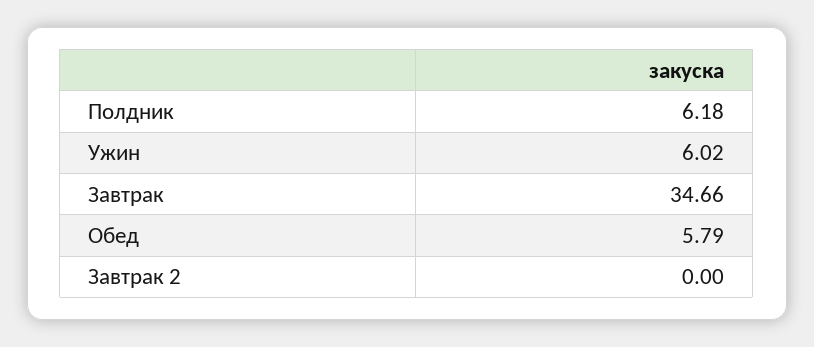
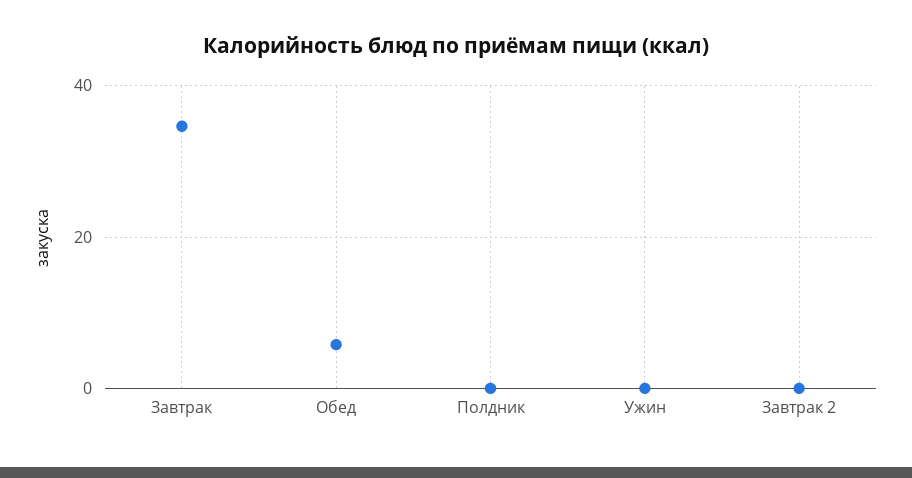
  {
-   "Полдник": 6.18,
+   "Полдник": 0,
-   "Ужин": 6.02,
+   "Ужин": 0,
    "Завтрак": 34.66,
    "Обед": 5.79,
    "Завтрак 2": 0
  }

